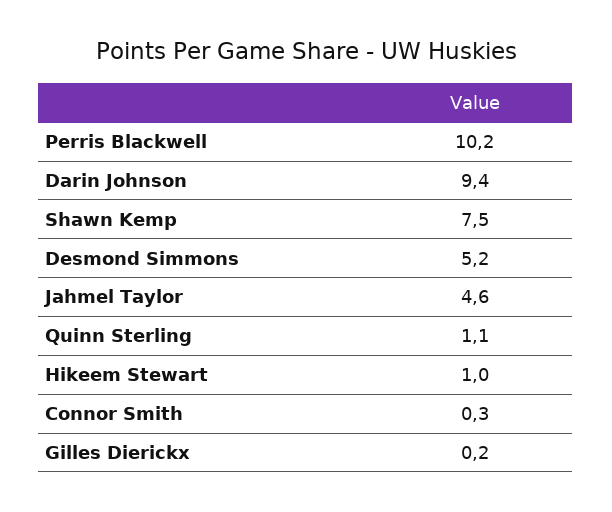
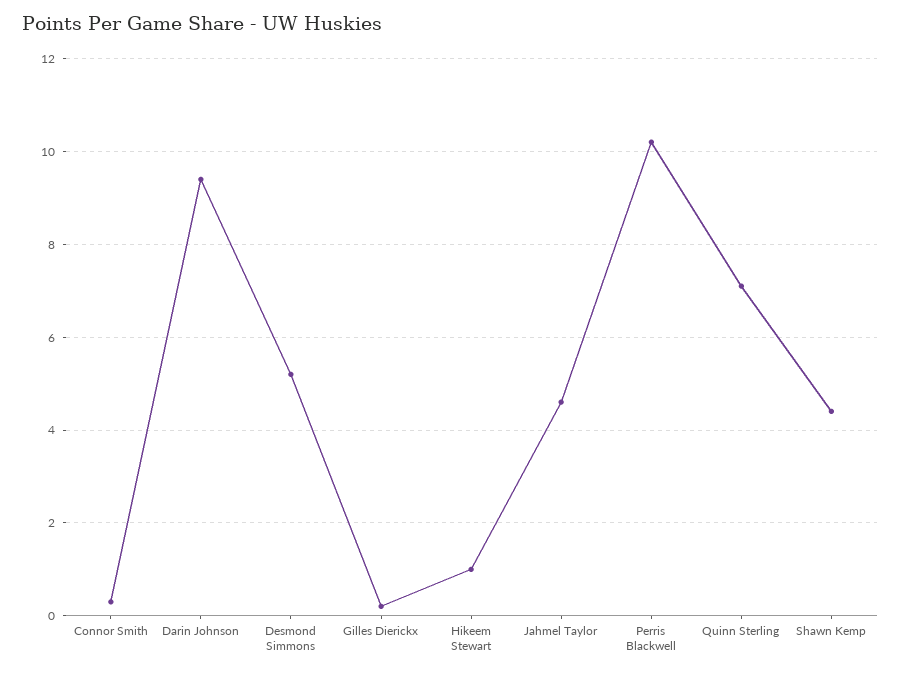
  {
    "Perris Blackwell": 10.2,
    "Darin Johnson": 9.4,
-   "Shawn Kemp": 7.5,
+   "Shawn Kemp": 4.5,
    "Desmond Simmons": 5.2,
    "Jahmel Taylor": 4.6,
-   "Quinn Sterling": 1.1,
+   "Quinn Sterling": 7,
    "Hikeem Stewart": 1,
    "Connor Smith": 0.3,
    "Gilles Dierickx": 0.2
  }

